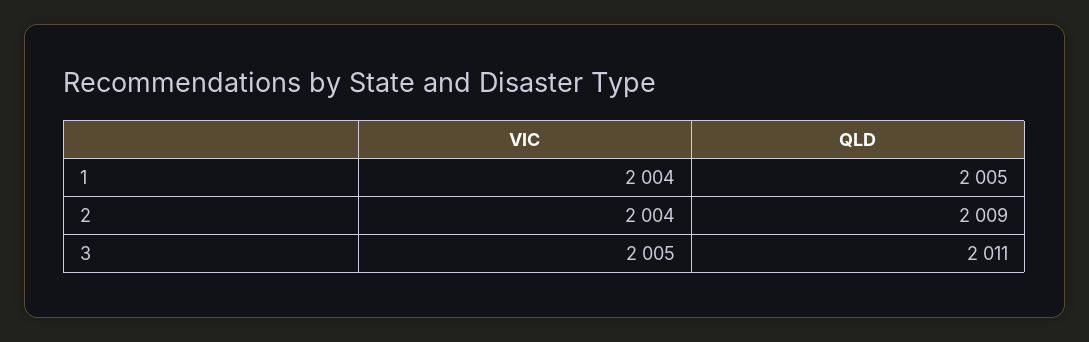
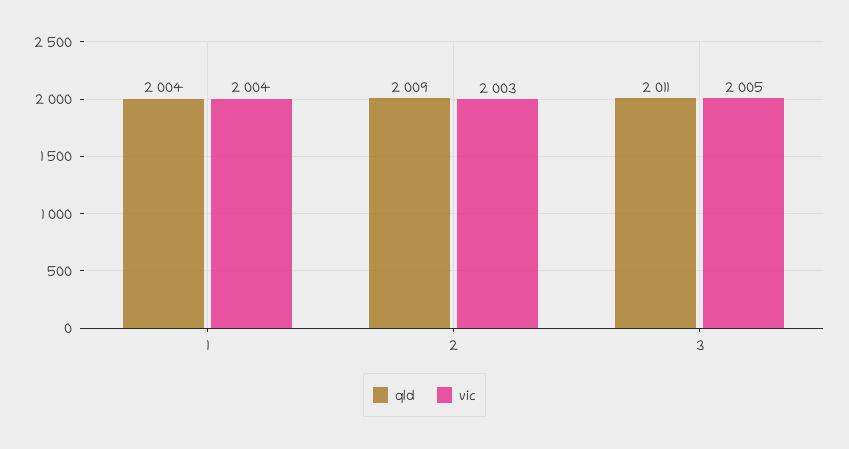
  {
    "VIC": {
      "1": 2004,
-     "2": 2004,
+     "2": 2003,
      "3": 2005
    },
    "QLD": {
-     "1": 2005,
+     "1": 2004,
      "2": 2009,
      "3": 2011
    }
  }

